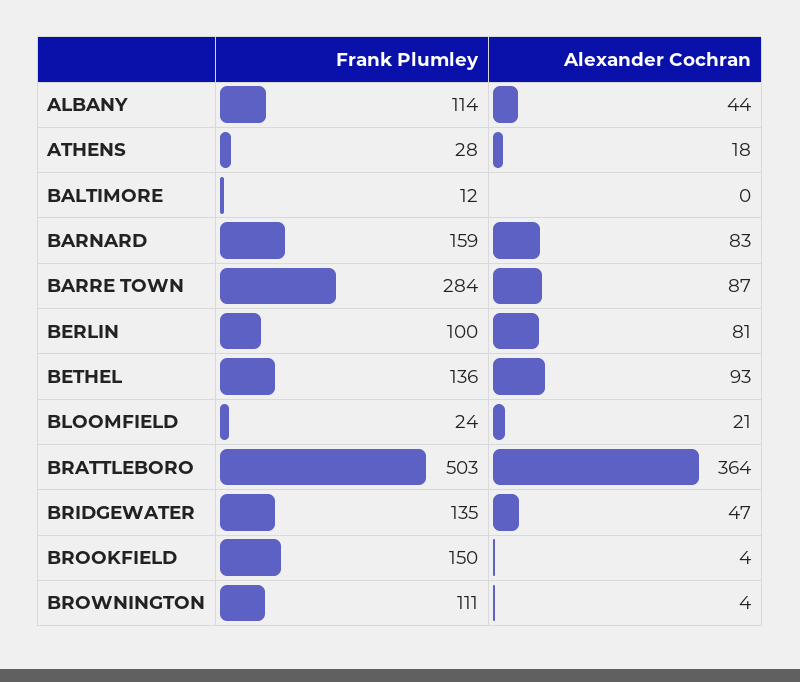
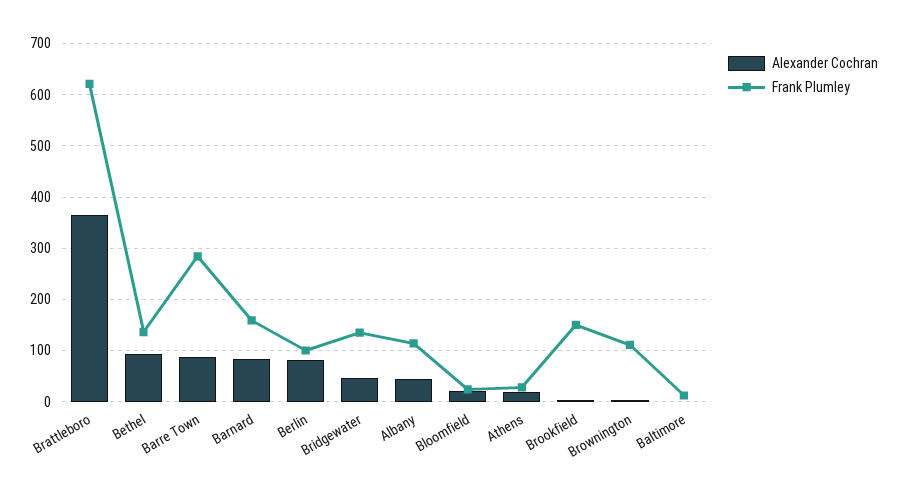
  {
    "Frank Plumley": {
      "ALBANY": 114,
      "ATHENS": 28,
      "BALTIMORE": 12,
      "BARNARD": 159,
      "BARRE TOWN": 284,
      "BERLIN": 100,
      "BETHEL": 136,
      "BLOOMFIELD": 24,
-     "BRATTLEBORO": 503,
+     "BRATTLEBORO": 620,
      "BRIDGEWATER": 135,
      "BROOKFIELD": 150,
      "BROWNINGTON": 111
    },
    "Alexander Cochran": {
      "ALBANY": 44,
      "ATHENS": 18,
      "BALTIMORE": 0,
      "BARNARD": 83,
      "BARRE TOWN": 87,
      "BERLIN": 81,
      "BETHEL": 93,
      "BLOOMFIELD": 21,
      "BRATTLEBORO": 364,
      "BRIDGEWATER": 47,
      "BROOKFIELD": 4,
      "BROWNINGTON": 4
    }
  }

